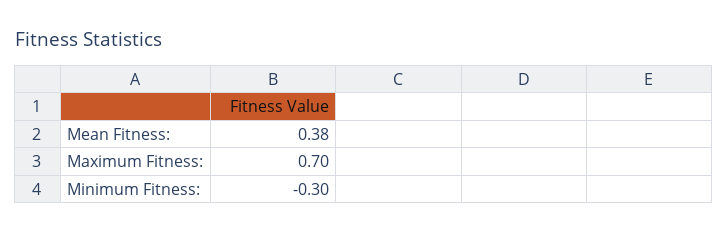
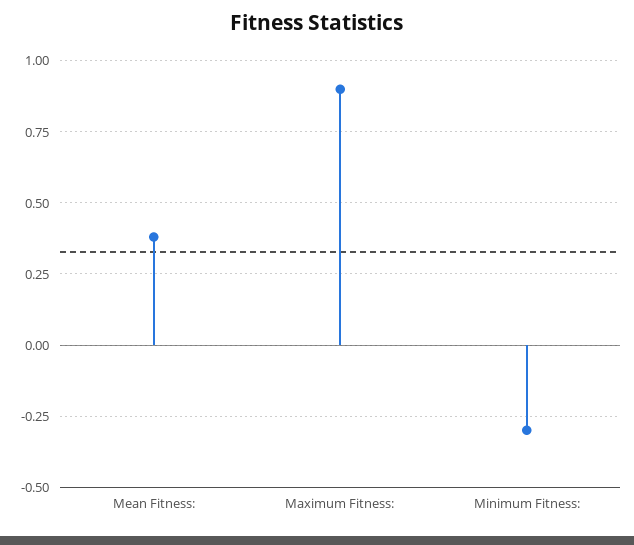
  {
    "Mean Fitness:": 0.38,
-   "Maximum Fitness:": 0.7,
+   "Maximum Fitness:": 0.9,
    "Minimum Fitness:": -0.3
  }

